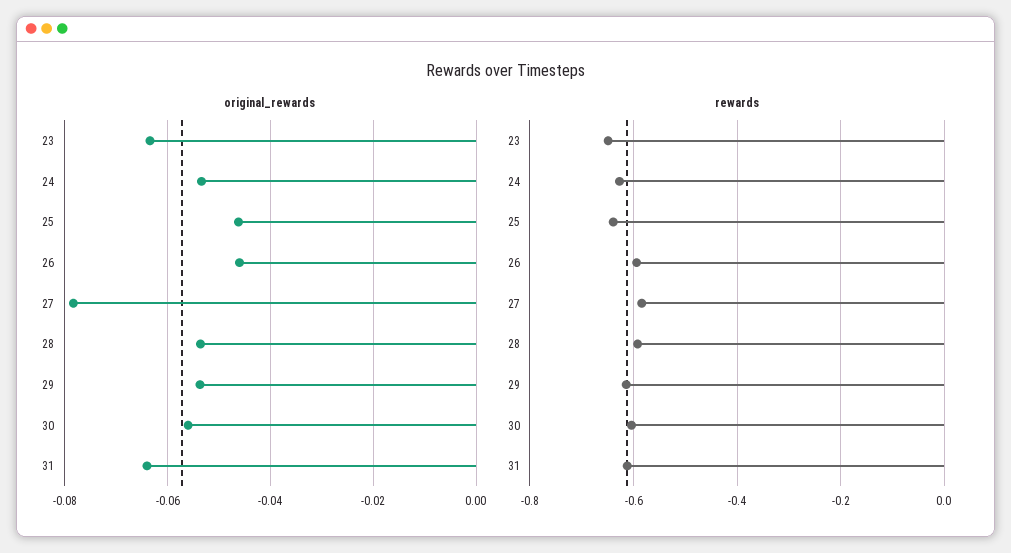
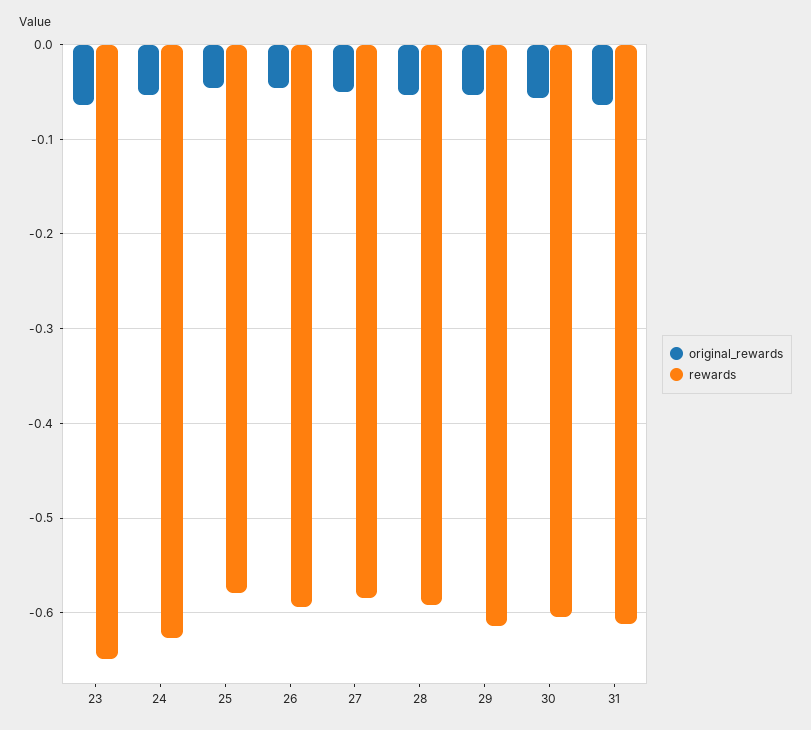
  {
    "original_rewards": {
      "23": -0.064,
      "24": -0.054,
      "25": -0.046,
      "26": -0.046,
-     "27": -0.078,
+     "27": -0.05,
      "28": -0.054,
      "29": -0.054,
      "30": -0.056,
      "31": -0.064
    },
    "rewards": {
      "23": -0.65,
      "24": -0.63,
-     "25": -0.64,
+     "25": -0.58,
      "26": -0.59,
      "27": -0.58,
      "28": -0.59,
      "29": -0.61,
      "30": -0.6,
      "31": -0.61
    }
  }

